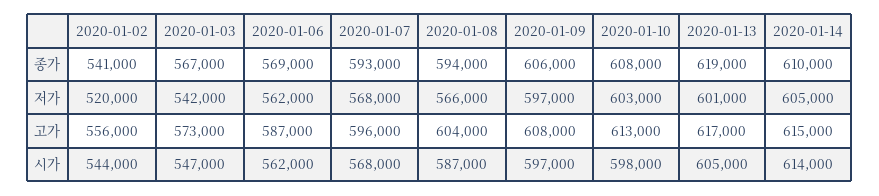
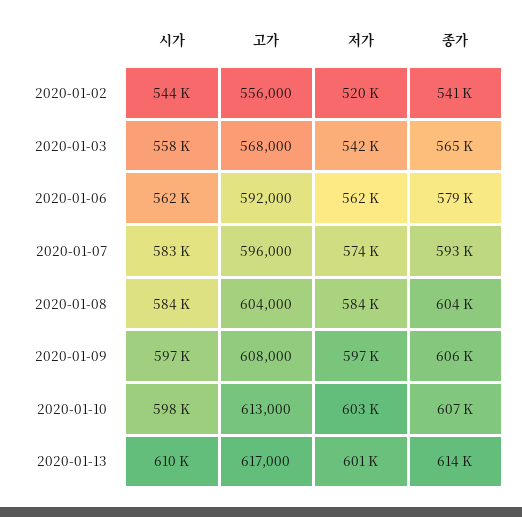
  {
    "2020-01-02": {
      "종가": 541000,
      "저가": 520000,
      "고가": 556000,
      "시가": 544000
    },
    "2020-01-03": {
-     "종가": 567000,
+     "종가": 565000,
      "저가": 542000,
-     "고가": 573000,
+     "고가": 568000,
-     "시가": 547000
+     "시가": 558000
    },
    "2020-01-06": {
-     "종가": 569000,
+     "종가": 579000,
      "저가": 562000,
-     "고가": 587000,
+     "고가": 592000,
      "시가": 562000
    },
    "2020-01-07": {
      "종가": 593000,
-     "저가": 568000,
+     "저가": 574000,
      "고가": 596000,
-     "시가": 568000
+     "시가": 583000
    },
    "2020-01-08": {
-     "종가": 594000,
+     "종가": 604000,
-     "저가": 566000,
+     "저가": 584000,
      "고가": 604000,
-     "시가": 587000
+     "시가": 584000
    },
    "2020-01-09": {
      "종가": 606000,
      "저가": 597000,
      "고가": 608000,
      "시가": 597000
    },
    "2020-01-10": {
-     "종가": 608000,
+     "종가": 607000,
      "저가": 603000,
      "고가": 613000,
      "시가": 598000
    },
    "2020-01-13": {
-     "종가": 619000,
+     "종가": 614000,
      "저가": 601000,
      "고가": 617000,
-     "시가": 605000
+     "시가": 610000
-   },
+   }
-   "2020-01-14": {
-     "종가": 610000,
-     "저가": 605000,
-     "고가": 615000,
-     "시가": 614000
-   }
  }

